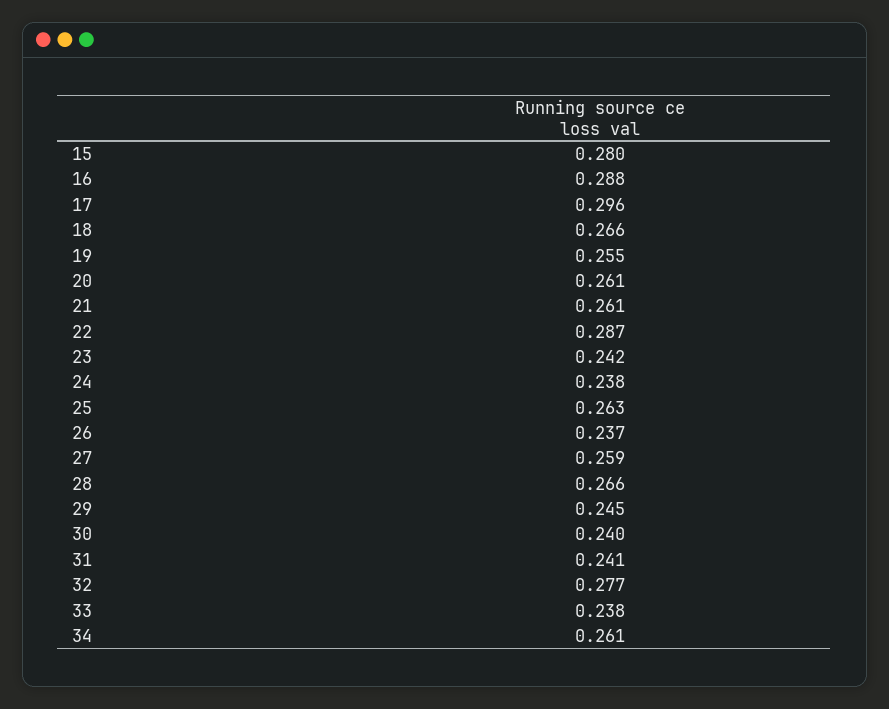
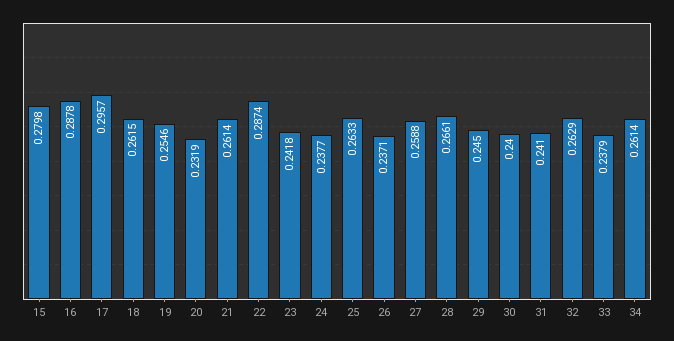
  {
    "15": 0.2798,
    "16": 0.2878,
    "17": 0.2957,
-   "18": 0.266,
+   "18": 0.2615,
    "19": 0.2546,
-   "20": 0.261,
+   "20": 0.2319,
    "21": 0.2614,
    "22": 0.2874,
    "23": 0.2418,
    "24": 0.2377,
    "25": 0.2633,
    "26": 0.2371,
    "27": 0.2588,
    "28": 0.2661,
    "29": 0.245,
    "30": 0.24,
    "31": 0.241,
-   "32": 0.277,
+   "32": 0.2629,
    "33": 0.2379,
    "34": 0.2614
  }

